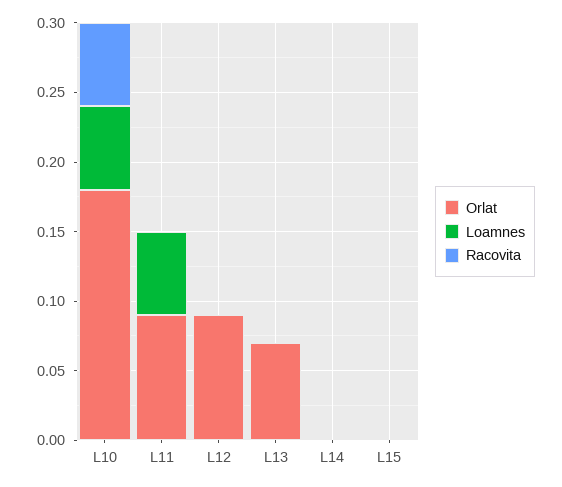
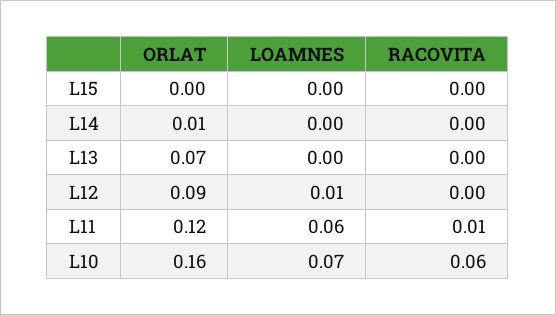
  {
    "Orlat": {
-     "L10": 0.18,
+     "L10": 0.16,
-     "L11": 0.09,
+     "L11": 0.12,
      "L12": 0.09,
      "L13": 0.07,
-     "L14": 0,
+     "L14": 0.01,
      "L15": 0
    },
    "Loamnes": {
-     "L10": 0.06,
+     "L10": 0.07,
      "L11": 0.06,
-     "L12": 0,
+     "L12": 0.01,
      "L13": 0,
      "L14": 0,
      "L15": 0
    },
    "Racovita": {
      "L10": 0.06,
-     "L11": 0,
+     "L11": 0.01,
      "L12": 0,
      "L13": 0,
      "L14": 0,
      "L15": 0
    }
  }

